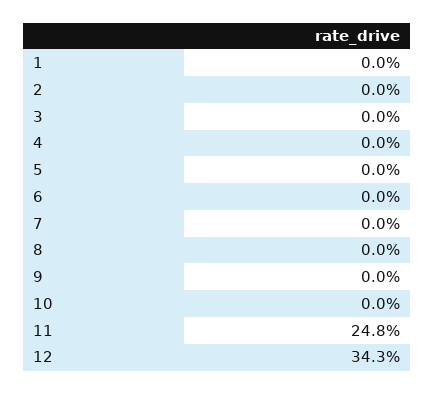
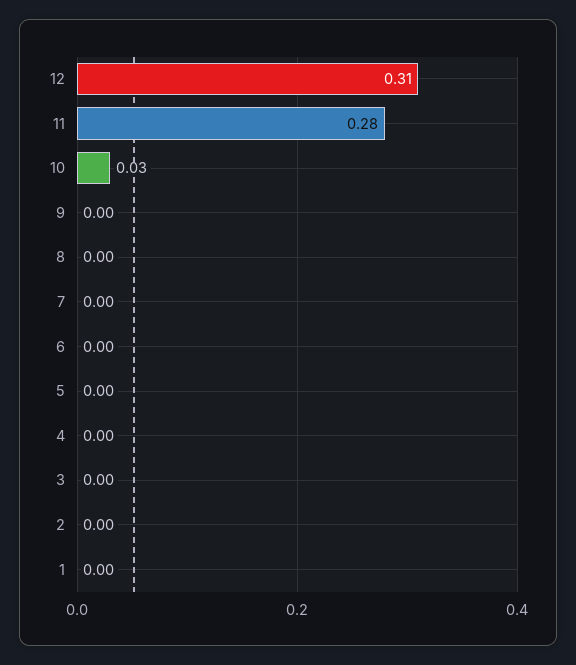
  {
    "1": 0,
    "2": 0,
    "3": 0,
    "4": 0,
    "5": 0,
    "6": 0,
    "7": 0,
    "8": 0,
    "9": 0,
-   "10": 0,
+   "10": 0.03,
-   "11": 0.248,
+   "11": 0.28,
-   "12": 0.343
+   "12": 0.31
  }

